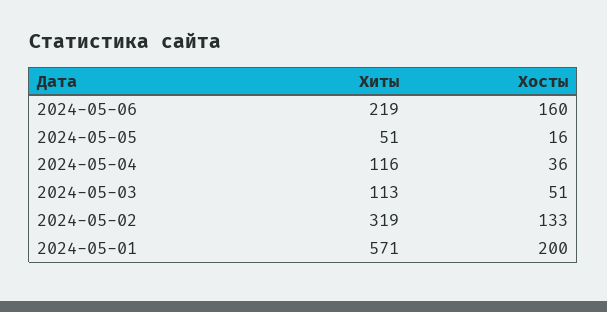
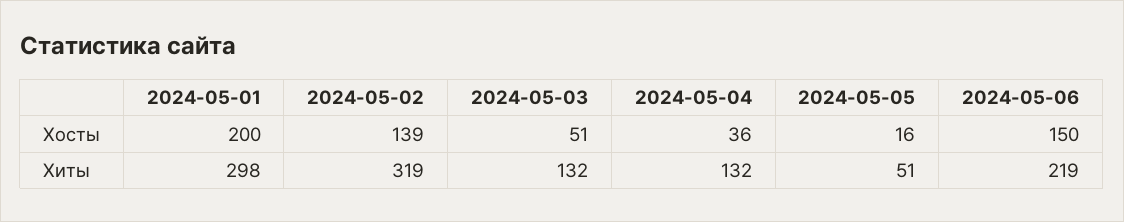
  {
    "Хиты": {
      "2024-05-06": 219,
      "2024-05-05": 51,
-     "2024-05-04": 116,
+     "2024-05-04": 132,
-     "2024-05-03": 113,
+     "2024-05-03": 132,
      "2024-05-02": 319,
-     "2024-05-01": 571
+     "2024-05-01": 298
    },
    "Хосты": {
-     "2024-05-06": 160,
+     "2024-05-06": 150,
      "2024-05-05": 16,
      "2024-05-04": 36,
      "2024-05-03": 51,
-     "2024-05-02": 133,
+     "2024-05-02": 139,
      "2024-05-01": 200
    }
  }

